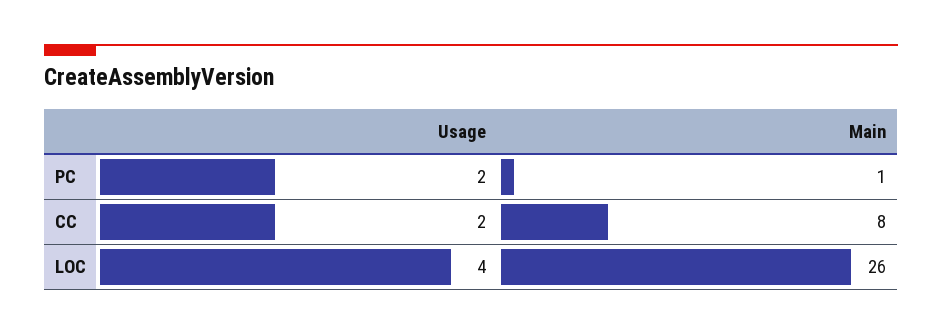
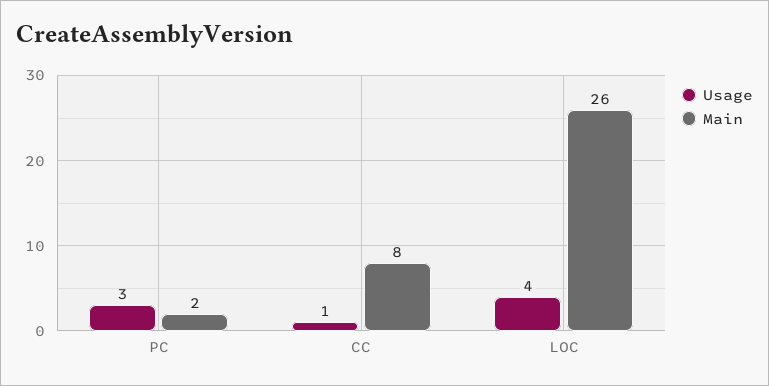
  {
    "Usage": {
-     "PC": 2,
+     "PC": 3,
-     "CC": 2,
+     "CC": 1,
      "LOC": 4
    },
    "Main": {
-     "PC": 1,
+     "PC": 2,
      "CC": 8,
      "LOC": 26
    }
  }

